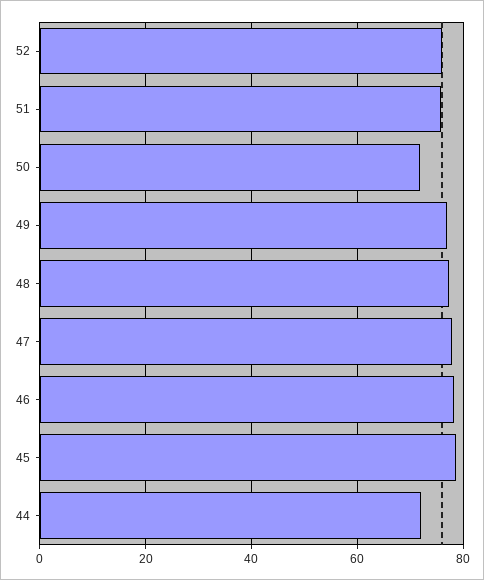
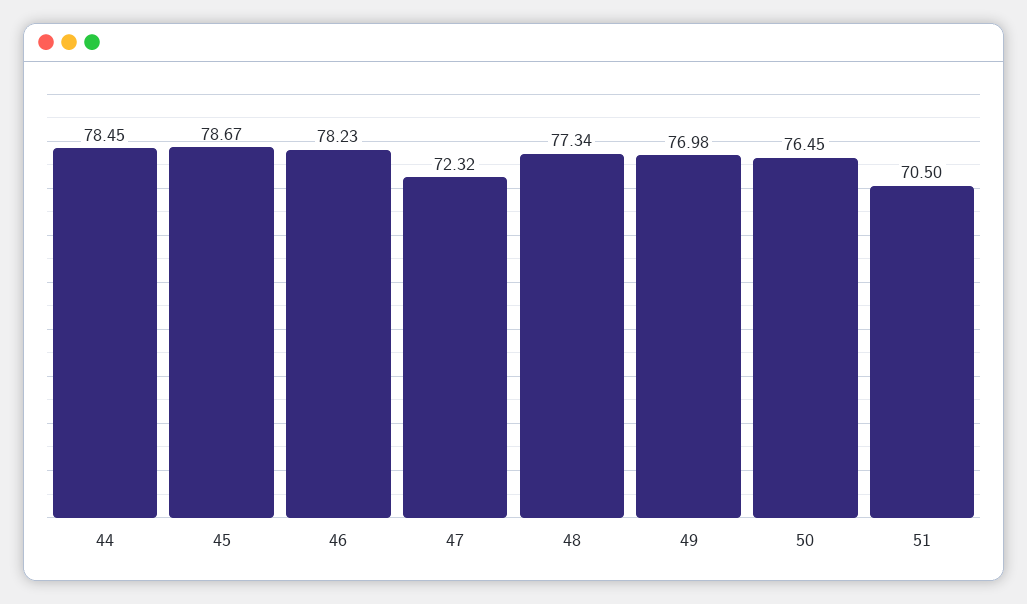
  {
-   "52": 76,
-   "51": 76,
+   "51": 70.5,
-   "50": 72,
+   "50": 76.45,
    "49": 76.98,
    "48": 77.34,
-   "47": 78,
+   "47": 72.32,
    "46": 78.23,
    "45": 78.67,
-   "44": 72
+   "44": 78.45
  }

